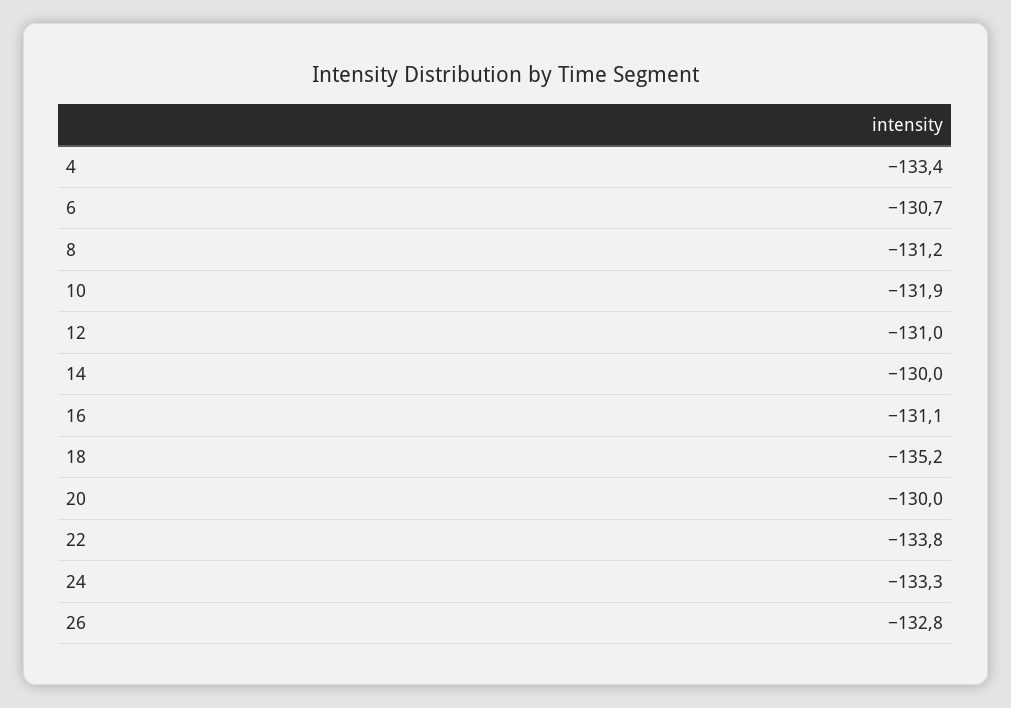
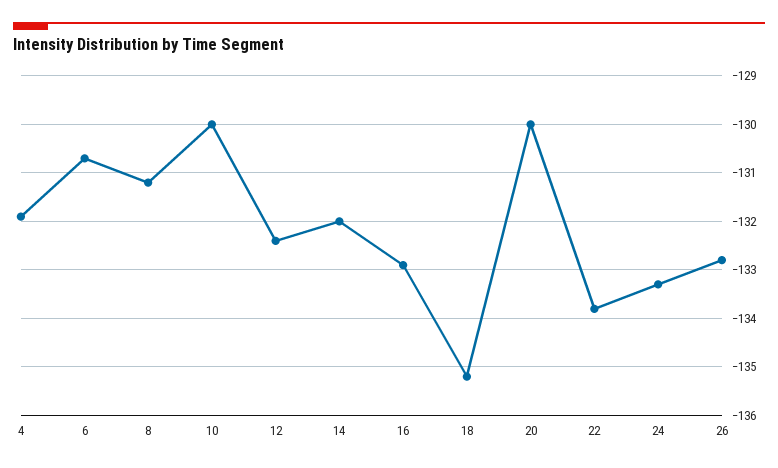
  {
-   "4": -133.4,
+   "4": -132,
    "6": -130.7,
    "8": -131.2,
-   "10": -131.9,
+   "10": -130,
-   "12": -131,
+   "12": -132.5,
-   "14": -130,
+   "14": -132,
-   "16": -131.1,
+   "16": -133,
    "18": -135.2,
    "20": -130,
    "22": -133.8,
    "24": -133.3,
    "26": -132.8
  }

